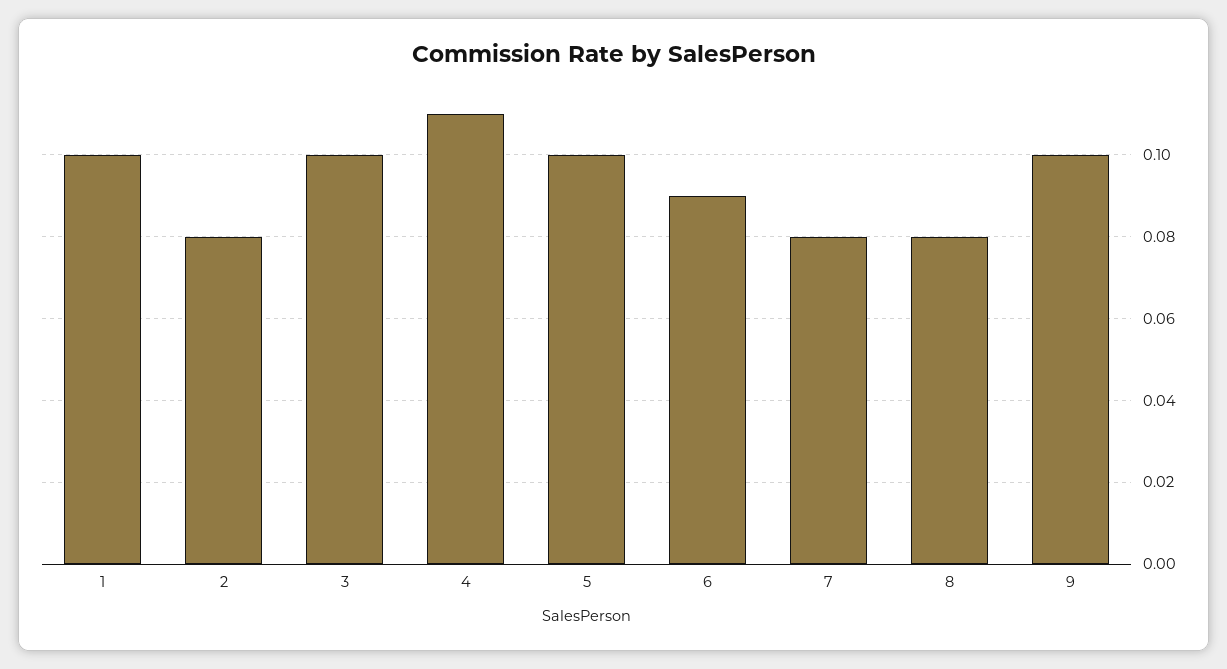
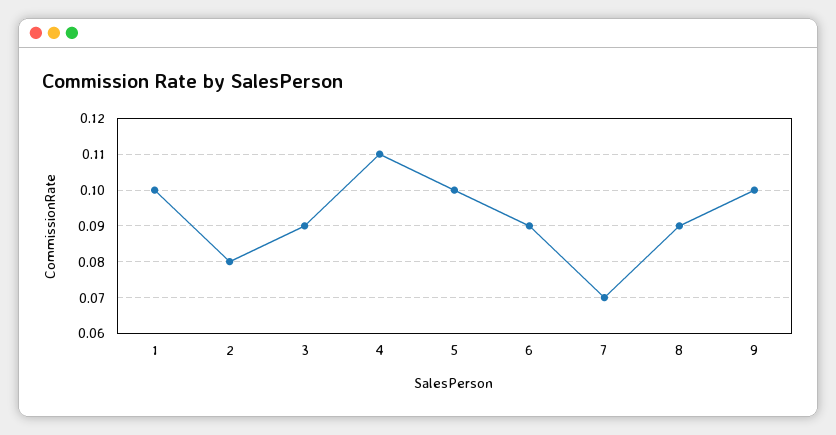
  {
    "1": 0.1,
    "2": 0.08,
-   "3": 0.1,
+   "3": 0.09,
    "4": 0.11,
    "5": 0.1,
    "6": 0.09,
-   "7": 0.08,
+   "7": 0.07,
-   "8": 0.08,
+   "8": 0.09,
    "9": 0.1
  }

